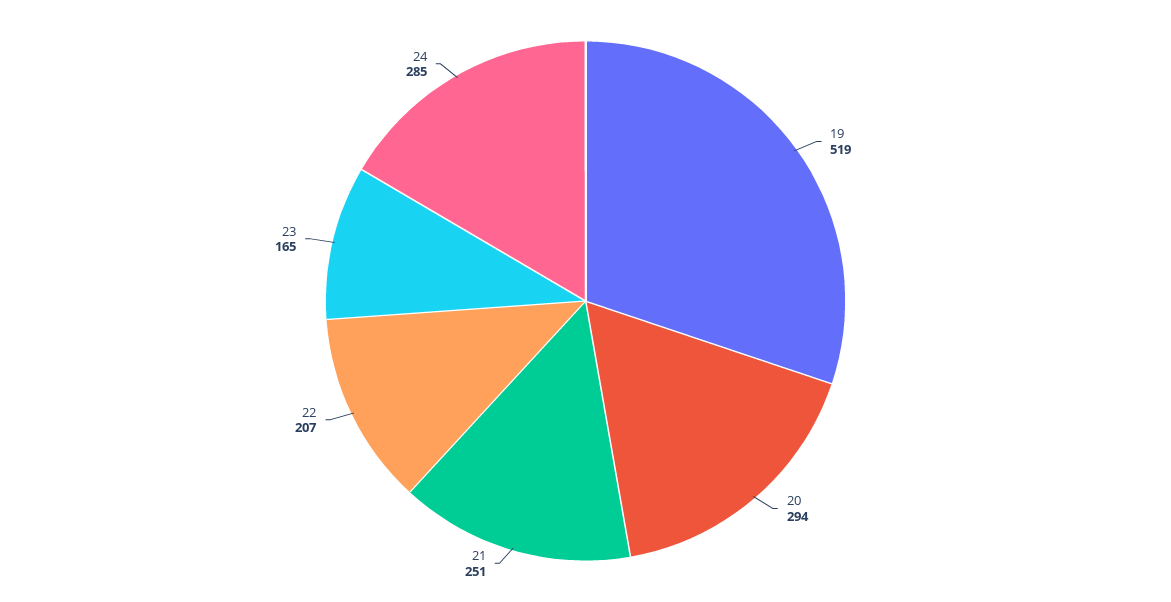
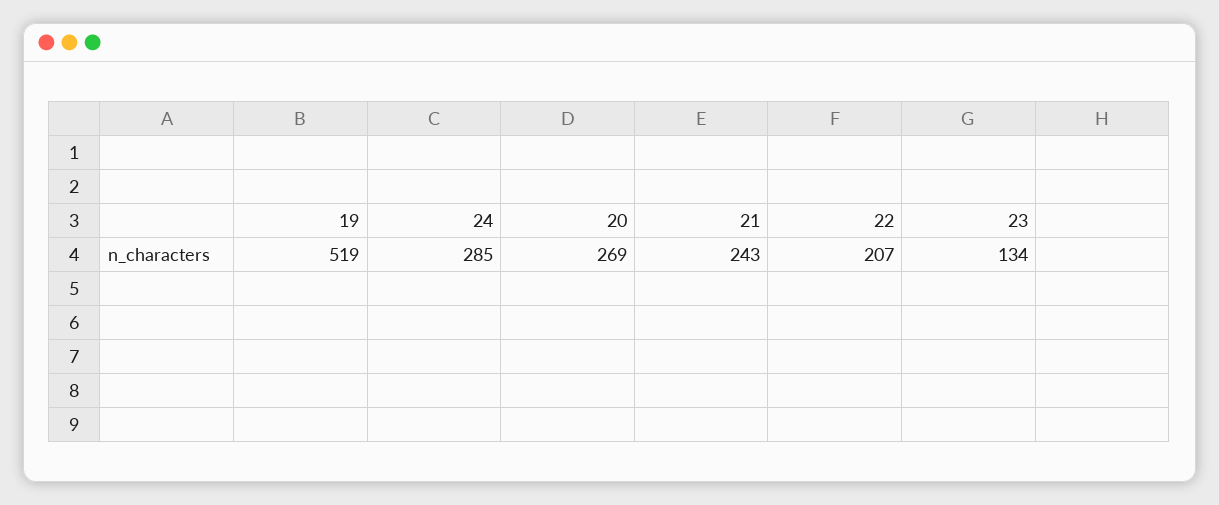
  {
    "19": 519,
-   "20": 294,
+   "20": 269,
-   "21": 251,
+   "21": 243,
    "22": 207,
-   "23": 165,
+   "23": 134,
    "24": 285
  }

